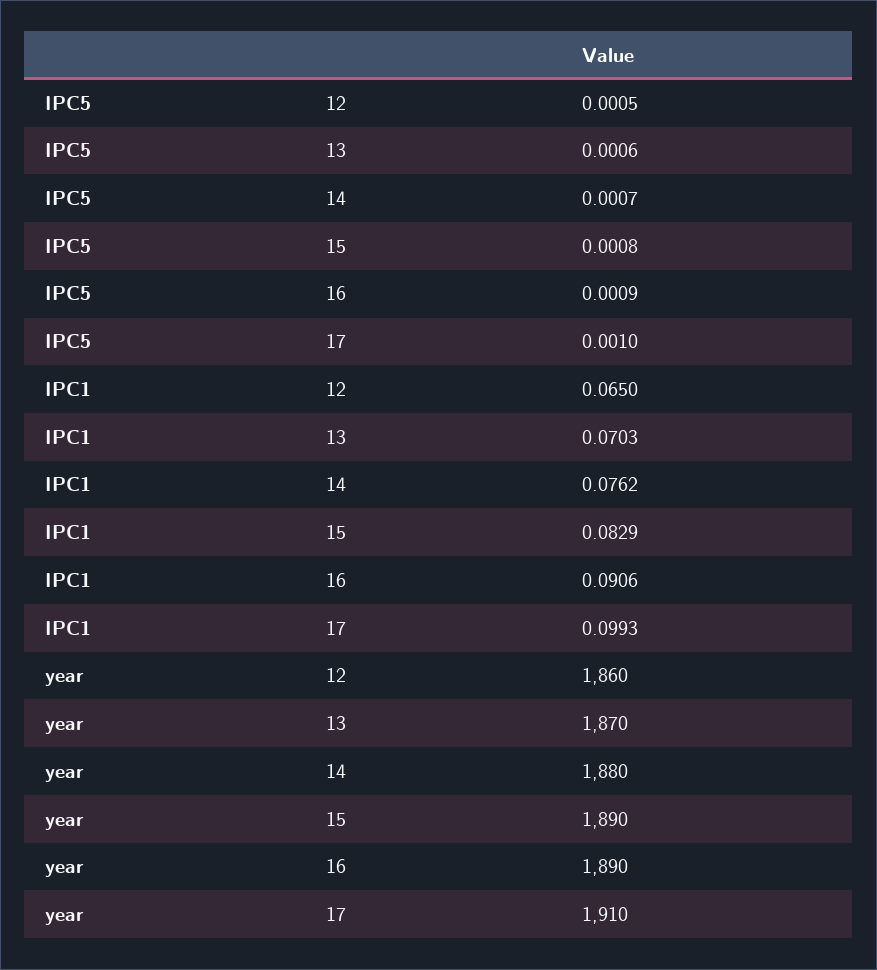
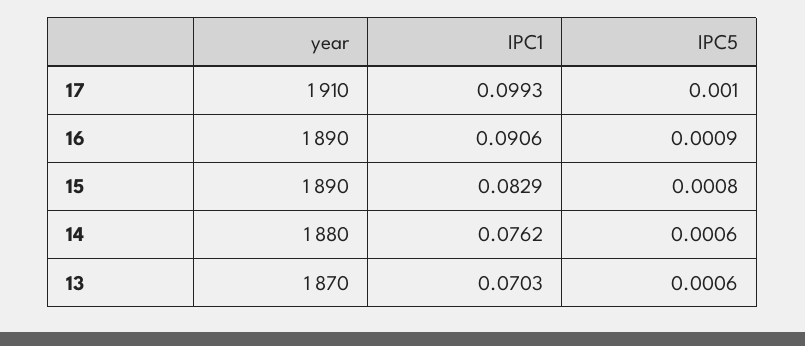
  {
    "IPC5": {
-     "12": 0.0005,
      "13": 0.0006,
-     "14": 0.0007,
+     "14": 0.0006,
      "15": 0.0008,
      "16": 0.0009,
      "17": 0.001
    },
    "IPC1": {
-     "12": 0.065,
      "13": 0.0703,
      "14": 0.0762,
      "15": 0.0829,
      "16": 0.0906,
      "17": 0.0993
    },
    "year": {
-     "12": 1860,
      "13": 1870,
      "14": 1880,
      "15": 1890,
      "16": 1890,
      "17": 1910
    }
  }

